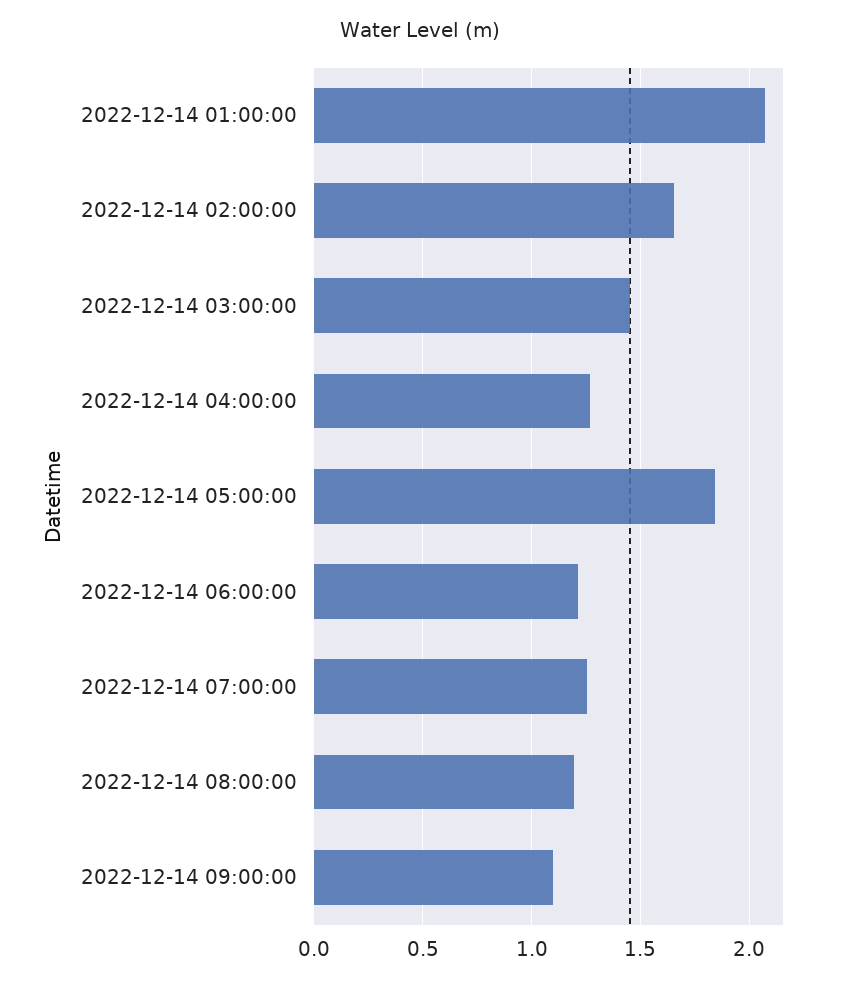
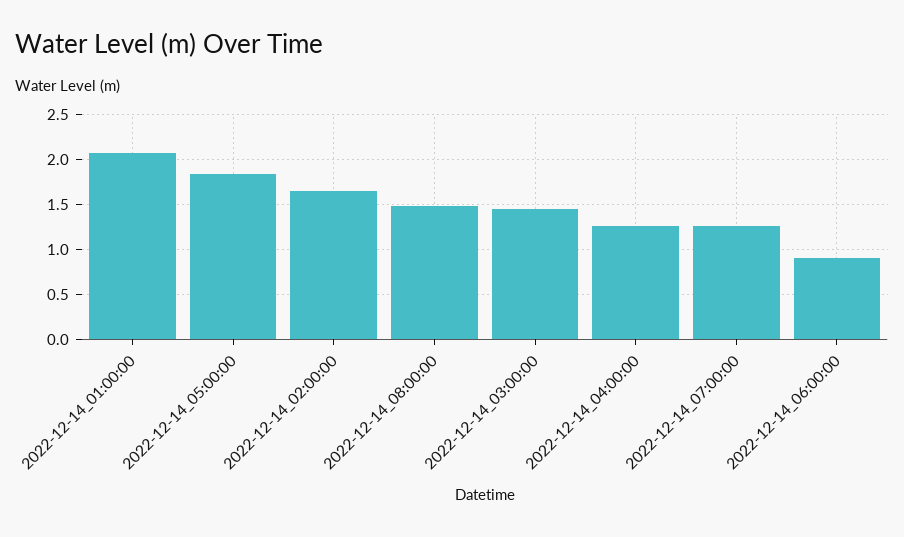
  {
    "2022-12-14 01:00:00": 2.05,
    "2022-12-14 02:00:00": 1.65,
    "2022-12-14 03:00:00": 1.45,
    "2022-12-14 04:00:00": 1.25,
    "2022-12-14 05:00:00": 1.85,
-   "2022-12-14 06:00:00": 1.2,
+   "2022-12-14 06:00:00": 0.9,
    "2022-12-14 07:00:00": 1.25,
-   "2022-12-14 08:00:00": 1.2,
+   "2022-12-14 08:00:00": 1.5
-   "2022-12-14 09:00:00": 1.1
  }

